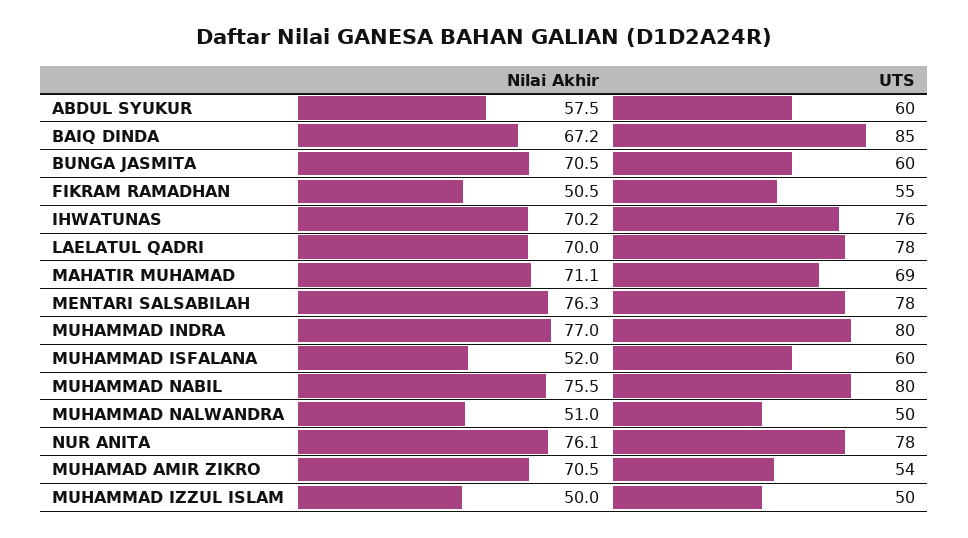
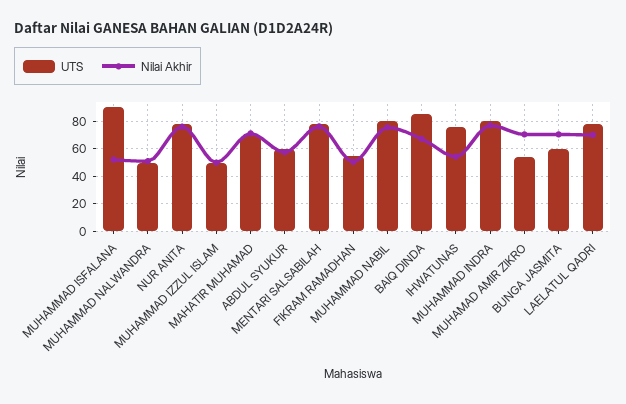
  {
    "Nilai Akhir": {
      "ABDUL SYUKUR": 57.5,
      "BAIQ DINDA": 67.2,
      "BUNGA JASMITA": 70.5,
      "FIKRAM RAMADHAN": 50.5,
-     "IHWATUNAS": 70.2,
+     "IHWATUNAS": 55,
      "LAELATUL QADRI": 70,
      "MAHATIR MUHAMAD": 71.1,
      "MENTARI SALSABILAH": 76.3,
      "MUHAMMAD INDRA": 77,
      "MUHAMMAD ISFALANA": 52,
      "MUHAMMAD NABIL": 75.5,
      "MUHAMMAD NALWANDRA": 51,
      "NUR ANITA": 76.1,
      "MUHAMAD AMIR ZIKRO": 70.5,
      "MUHAMMAD IZZUL ISLAM": 50
    },
    "UTS": {
      "ABDUL SYUKUR": 60,
      "BAIQ DINDA": 85,
      "BUNGA JASMITA": 60,
      "FIKRAM RAMADHAN": 55,
      "IHWATUNAS": 76,
      "LAELATUL QADRI": 78,
      "MAHATIR MUHAMAD": 69,
      "MENTARI SALSABILAH": 78,
      "MUHAMMAD INDRA": 80,
-     "MUHAMMAD ISFALANA": 60,
+     "MUHAMMAD ISFALANA": 90,
      "MUHAMMAD NABIL": 80,
      "MUHAMMAD NALWANDRA": 50,
      "NUR ANITA": 78,
      "MUHAMAD AMIR ZIKRO": 54,
      "MUHAMMAD IZZUL ISLAM": 50
    }
  }

